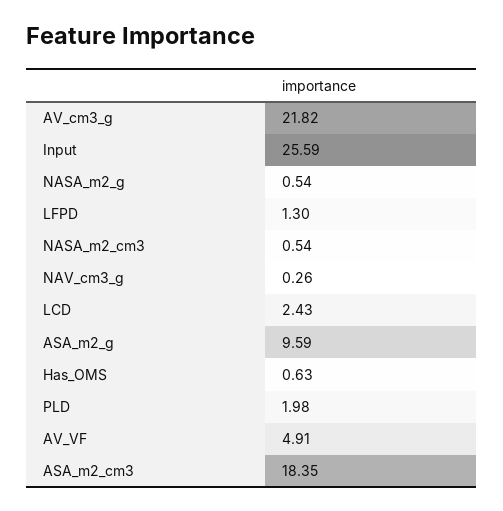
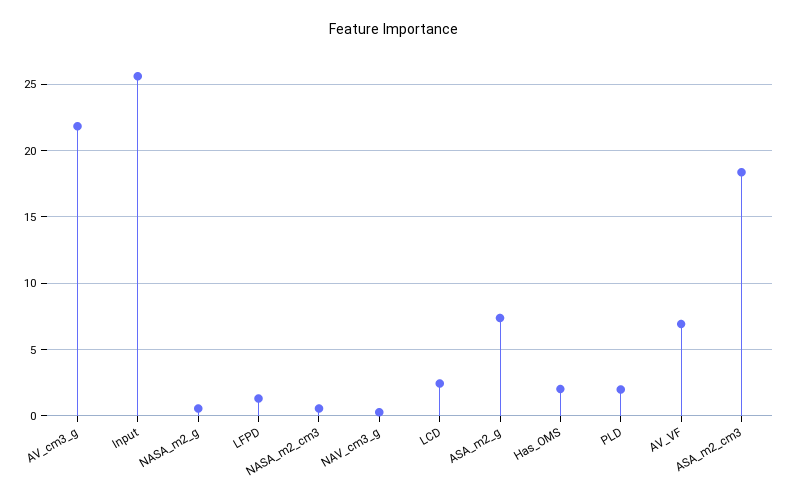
  {
    "AV_cm3_g": 21.82,
    "Input": 25.59,
    "NASA_m2_g": 0.54,
    "LFPD": 1.3,
    "NASA_m2_cm3": 0.54,
    "NAV_cm3_g": 0.26,
    "LCD": 2.43,
-   "ASA_m2_g": 9.59,
+   "ASA_m2_g": 7.5,
-   "Has_OMS": 0.63,
+   "Has_OMS": 2,
    "PLD": 1.98,
-   "AV_VF": 4.91,
+   "AV_VF": 7,
    "ASA_m2_cm3": 18.35
  }

